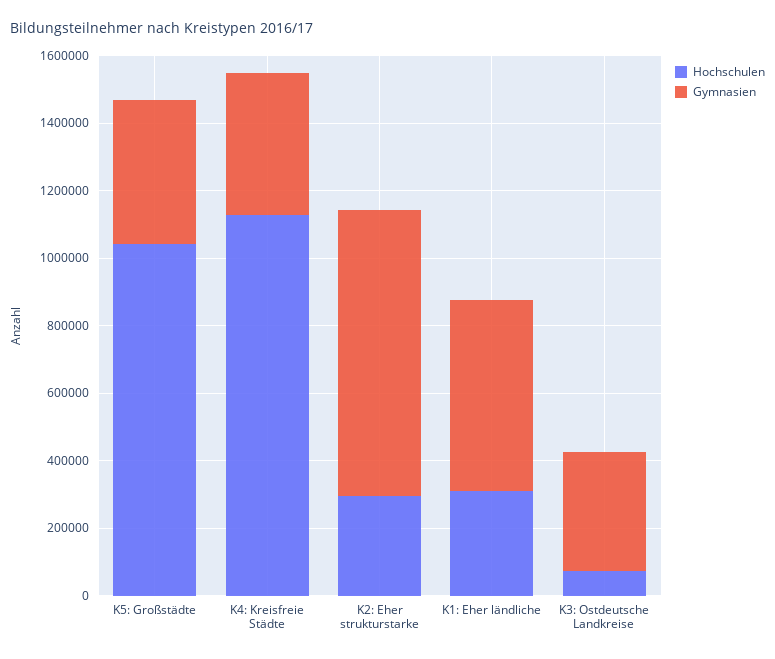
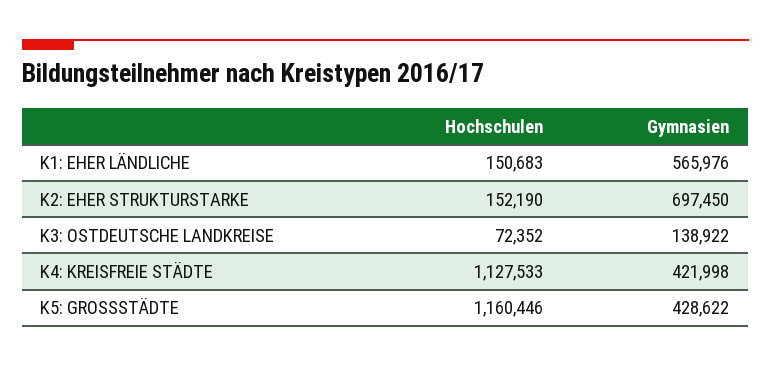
  {
    "Hochschulen": {
-     "K5: Großstädte": 1050000,
+     "K5: Großstädte": 1160446,
      "K4: Kreisfreie Städte": 1127533,
-     "K2: Eher strukturstarke": 300000,
+     "K2: Eher strukturstarke": 152190,
-     "K1: Eher ländliche": 300000,
+     "K1: Eher ländliche": 150683,
      "K3: Ostdeutsche Landkreise": 72352
    },
    "Gymnasien": {
      "K5: Großstädte": 428622,
      "K4: Kreisfreie Städte": 421998,
-     "K2: Eher strukturstarke": 850000,
+     "K2: Eher strukturstarke": 697450,
      "K1: Eher ländliche": 565976,
-     "K3: Ostdeutsche Landkreise": 350000
+     "K3: Ostdeutsche Landkreise": 138922
    }
  }

